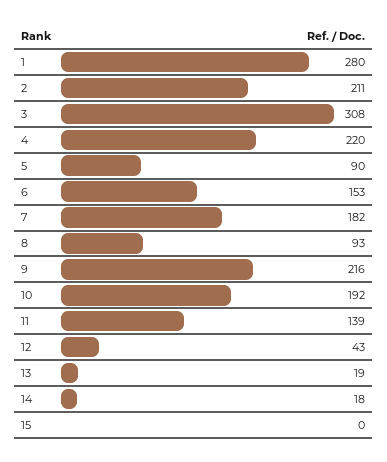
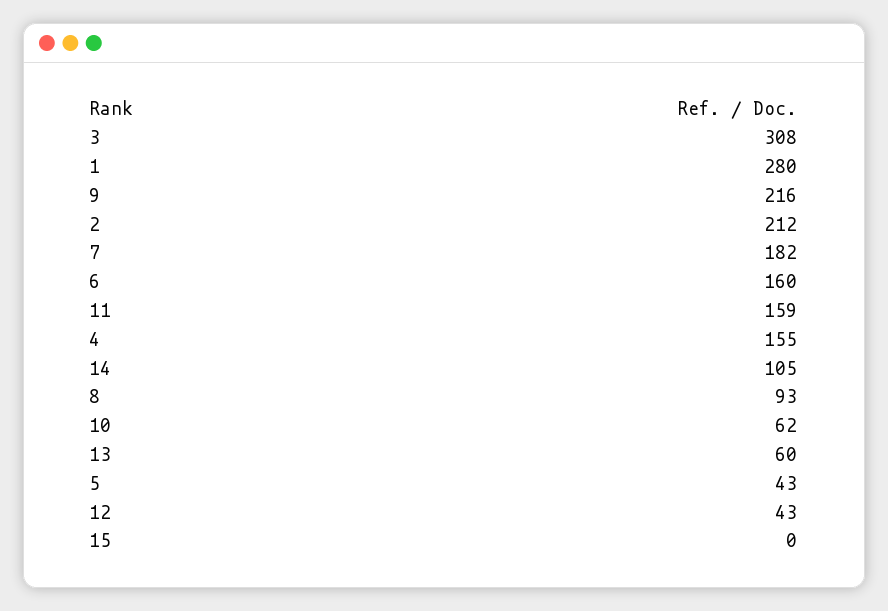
  {
    "1": 280,
-   "2": 211,
+   "2": 212,
    "3": 308,
-   "4": 220,
+   "4": 155,
-   "5": 90,
+   "5": 43,
-   "6": 153,
+   "6": 160,
    "7": 182,
    "8": 93,
    "9": 216,
-   "10": 192,
+   "10": 62,
-   "11": 139,
+   "11": 159,
    "12": 43,
-   "13": 19,
+   "13": 60,
-   "14": 18,
+   "14": 105,
    "15": 0
  }

